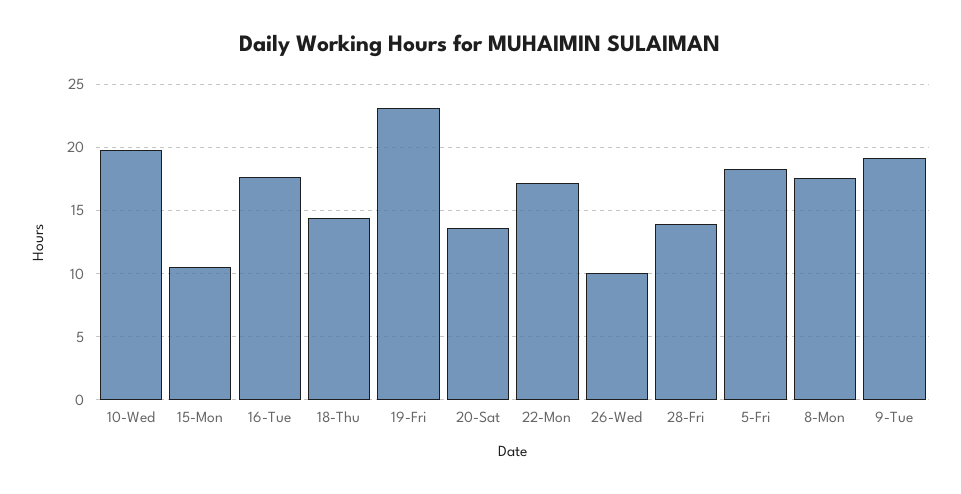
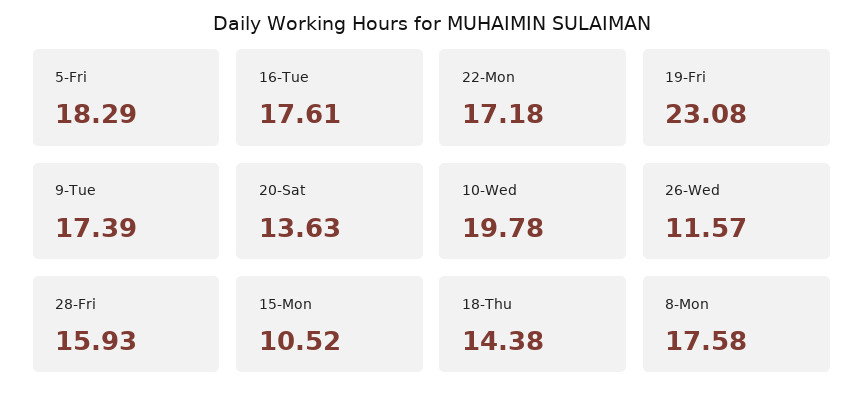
  {
    "10-Wed": 19.78,
    "15-Mon": 10.52,
    "16-Tue": 17.61,
    "18-Thu": 14.38,
    "19-Fri": 23.08,
    "20-Sat": 13.63,
    "22-Mon": 17.18,
-   "26-Wed": 10,
+   "26-Wed": 11.57,
-   "28-Fri": 14,
+   "28-Fri": 15.93,
    "5-Fri": 18.29,
    "8-Mon": 17.58,
-   "9-Tue": 19
+   "9-Tue": 17.39
  }

